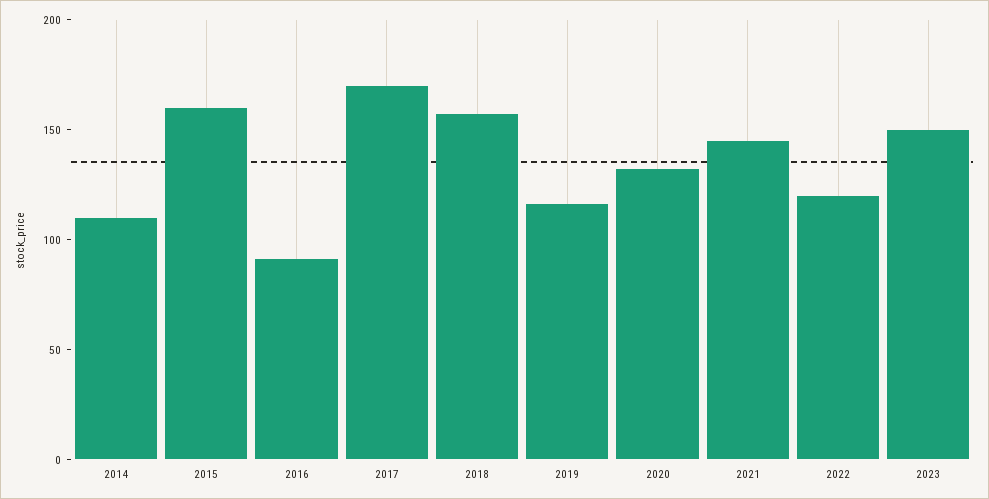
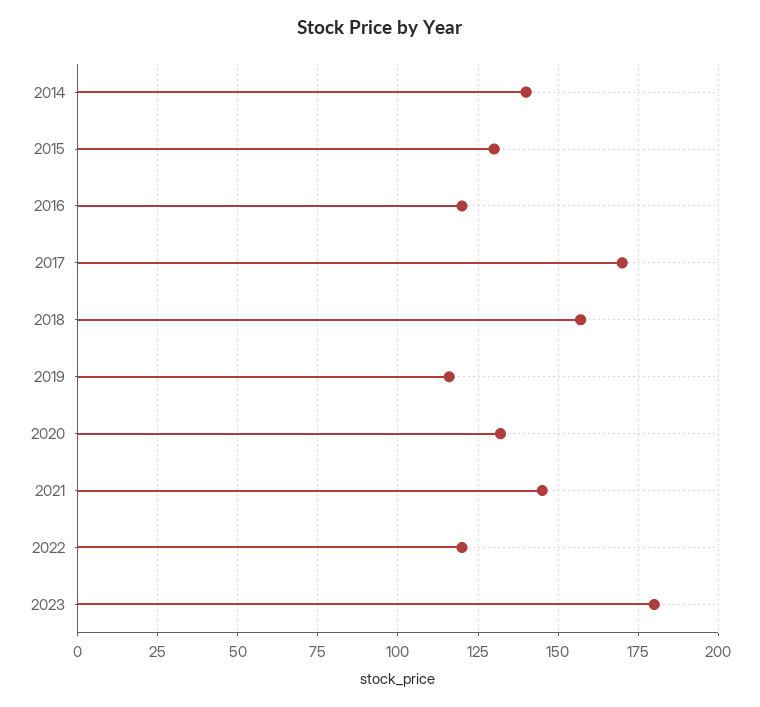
  {
-   "2014": 110,
+   "2014": 140,
-   "2015": 160,
+   "2015": 130,
-   "2016": 90,
+   "2016": 120,
    "2017": 170,
    "2018": 155,
    "2019": 115,
    "2020": 130,
    "2021": 145,
    "2022": 120,
-   "2023": 150
+   "2023": 180
  }

